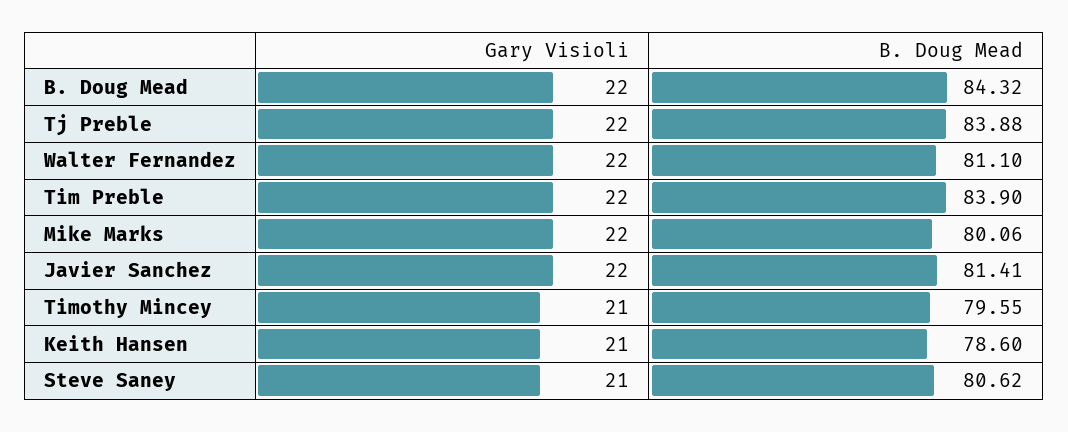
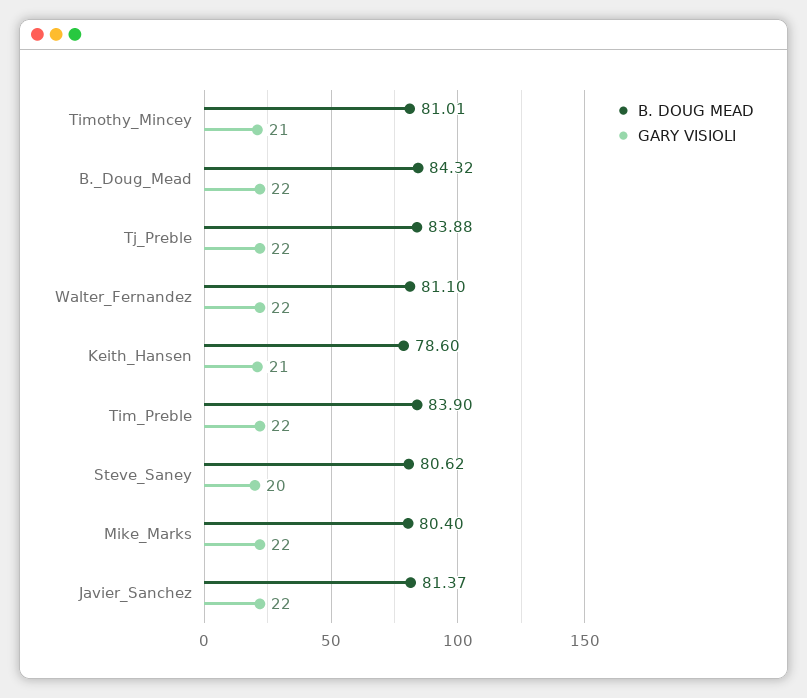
  {
    "Gary Visioli": {
      "B. Doug Mead": 22,
      "Tj Preble": 22,
      "Walter Fernandez": 22,
      "Tim Preble": 22,
      "Mike Marks": 22,
      "Javier Sanchez": 22,
      "Timothy Mincey": 21,
      "Keith Hansen": 21,
-     "Steve Saney": 21
+     "Steve Saney": 20
    },
    "B. Doug Mead": {
      "B. Doug Mead": 84.32,
      "Tj Preble": 83.88,
      "Walter Fernandez": 81.1,
      "Tim Preble": 83.9,
-     "Mike Marks": 80.06,
+     "Mike Marks": 80.4,
-     "Javier Sanchez": 81.41,
+     "Javier Sanchez": 81.37,
-     "Timothy Mincey": 79.55,
+     "Timothy Mincey": 81.01,
      "Keith Hansen": 78.6,
      "Steve Saney": 80.62
    }
  }

